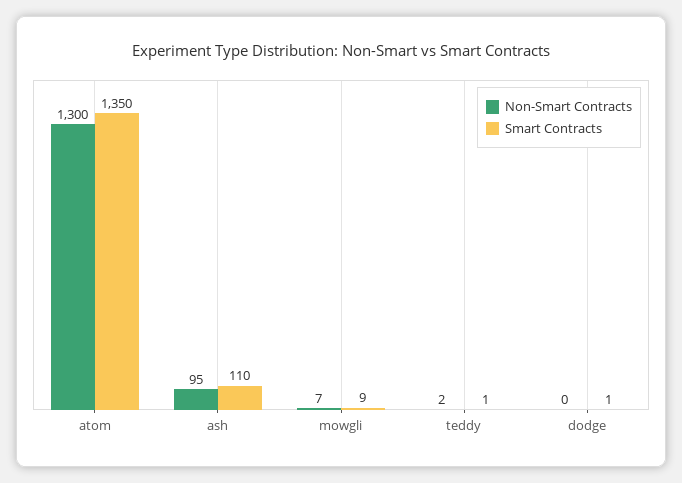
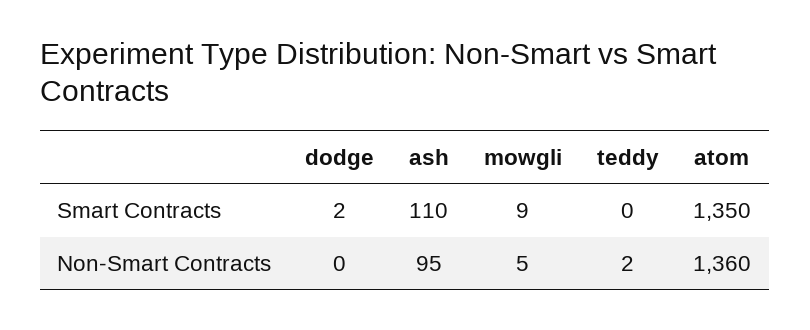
  {
    "Non-Smart Contracts": {
-     "atom": 1300,
+     "atom": 1360,
      "ash": 95,
-     "mowgli": 7,
+     "mowgli": 5,
      "teddy": 2,
      "dodge": 0
    },
    "Smart Contracts": {
      "atom": 1350,
      "ash": 110,
      "mowgli": 9,
-     "teddy": 1,
+     "teddy": 0,
-     "dodge": 1
+     "dodge": 2
    }
  }

